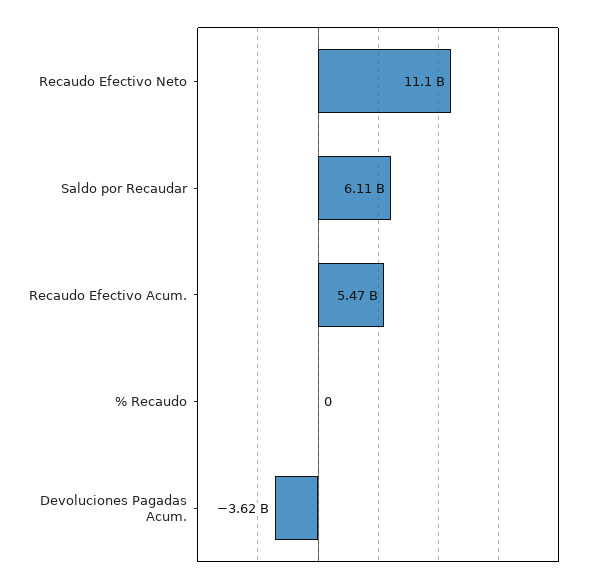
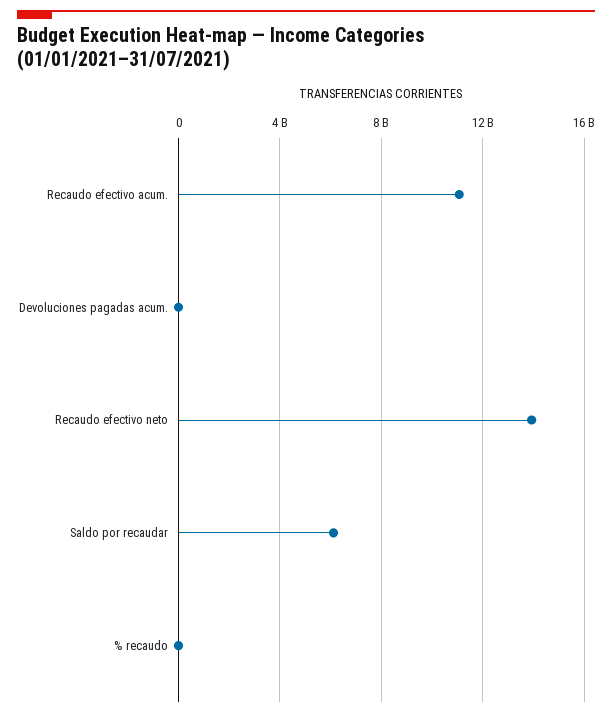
  {
-   "Recaudo Efectivo Neto": 11100000000,
+   "Recaudo Efectivo Neto": 14000000000,
    "Saldo por Recaudar": 6110000000,
-   "Recaudo Efectivo Acum.": 5470000000,
+   "Recaudo Efectivo Acum.": 11000000000,
    "% Recaudo": 0,
-   "Devoluciones Pagadas Acum.": -3620000000
+   "Devoluciones Pagadas Acum.": 0
  }

